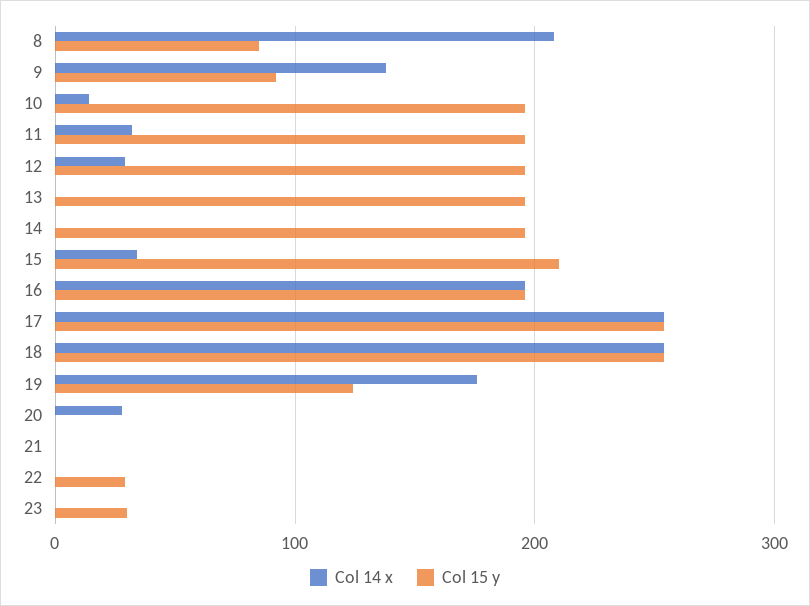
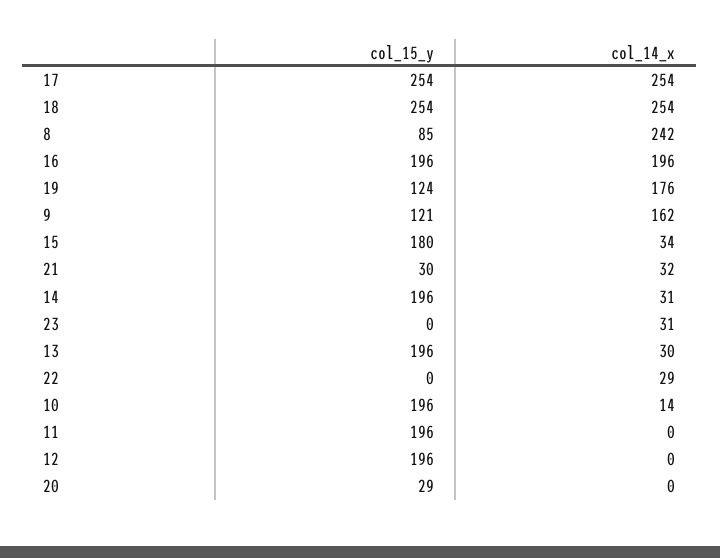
  {
    "Col 14 x": {
-     "8": 210,
+     "8": 242,
-     "9": 140,
+     "9": 162,
      "10": 14,
-     "11": 30,
+     "11": 0,
-     "12": 30,
+     "12": 0,
-     "13": 0,
+     "13": 30,
-     "14": 0,
+     "14": 31,
      "15": 34,
      "16": 196,
      "17": 254,
      "18": 254,
      "19": 176,
-     "20": 30,
+     "20": 0,
-     "21": 0,
+     "21": 32,
-     "22": 0,
+     "22": 29,
-     "23": 0
+     "23": 31
    },
    "Col 15 y": {
      "8": 85,
-     "9": 90,
+     "9": 121,
      "10": 196,
      "11": 196,
      "12": 196,
      "13": 196,
      "14": 196,
-     "15": 210,
+     "15": 180,
      "16": 196,
      "17": 254,
      "18": 254,
      "19": 124,
-     "20": 0,
+     "20": 29,
-     "21": 0,
+     "21": 30,
-     "22": 30,
+     "22": 0,
-     "23": 30
+     "23": 0
    }
  }

